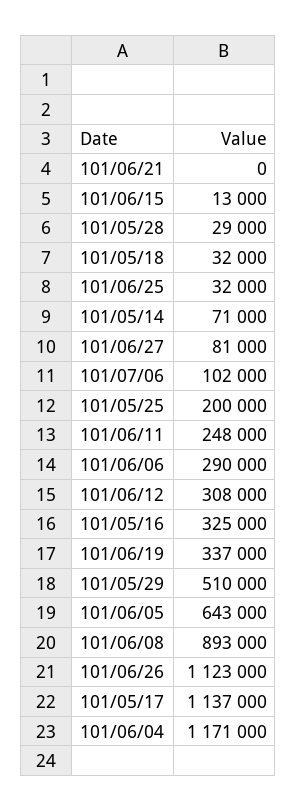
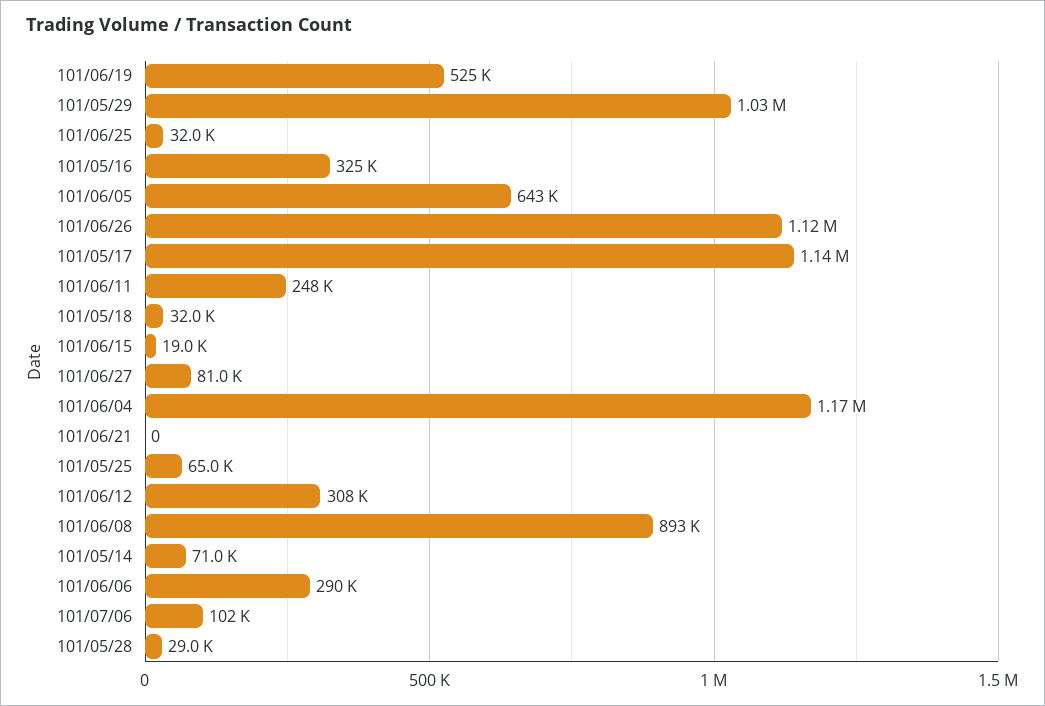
  {
    "101/06/21": 0,
-   "101/06/15": 13000,
+   "101/06/15": 19000,
    "101/05/28": 29000,
    "101/05/18": 32000,
    "101/06/25": 32000,
    "101/05/14": 71000,
    "101/06/27": 81000,
    "101/07/06": 102000,
-   "101/05/25": 200000,
+   "101/05/25": 65000,
    "101/06/11": 248000,
    "101/06/06": 290000,
    "101/06/12": 308000,
    "101/05/16": 325000,
-   "101/06/19": 337000,
+   "101/06/19": 525000,
-   "101/05/29": 510000,
+   "101/05/29": 1030000,
    "101/06/05": 643000,
    "101/06/08": 893000,
    "101/06/26": 1123000,
    "101/05/17": 1137000,
    "101/06/04": 1171000
  }

